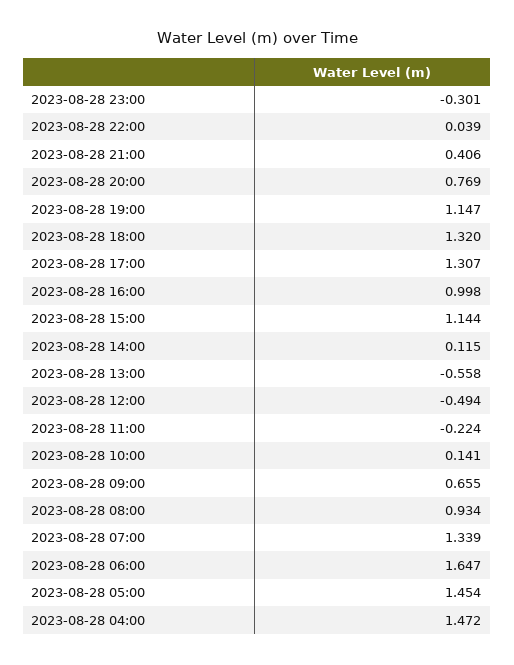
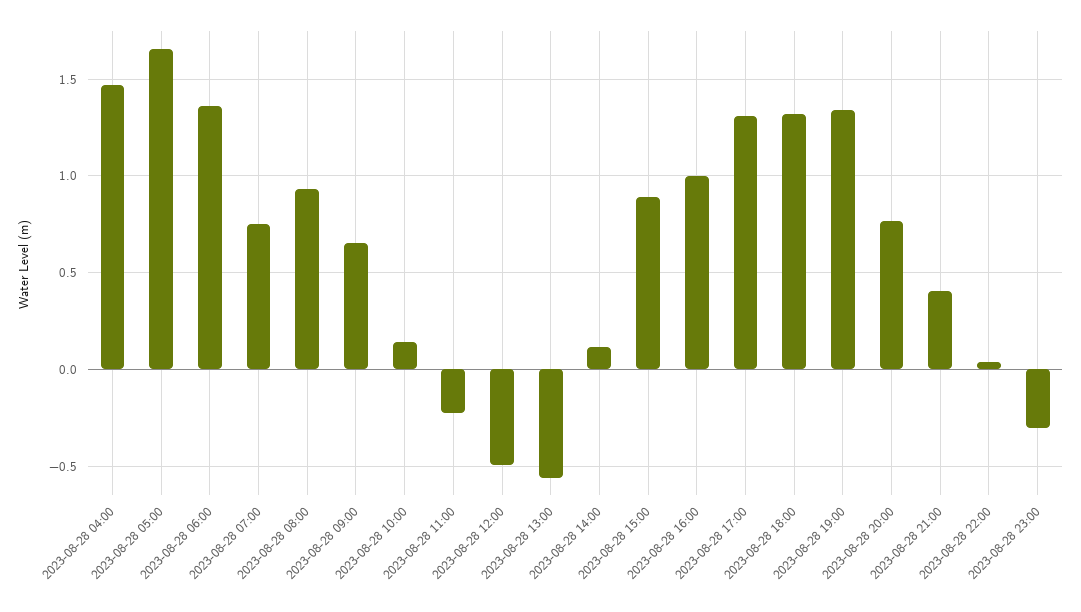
  {
    "2023-08-28 23:00": -0.301,
    "2023-08-28 22:00": 0.039,
    "2023-08-28 21:00": 0.406,
    "2023-08-28 20:00": 0.769,
-   "2023-08-28 19:00": 1.147,
+   "2023-08-28 19:00": 1.35,
    "2023-08-28 18:00": 1.32,
    "2023-08-28 17:00": 1.307,
    "2023-08-28 16:00": 0.998,
-   "2023-08-28 15:00": 1.144,
+   "2023-08-28 15:00": 0.9,
    "2023-08-28 14:00": 0.115,
    "2023-08-28 13:00": -0.558,
    "2023-08-28 12:00": -0.494,
    "2023-08-28 11:00": -0.224,
    "2023-08-28 10:00": 0.141,
    "2023-08-28 09:00": 0.655,
    "2023-08-28 08:00": 0.934,
-   "2023-08-28 07:00": 1.339,
+   "2023-08-28 07:00": 0.75,
-   "2023-08-28 06:00": 1.647,
+   "2023-08-28 06:00": 1.35,
-   "2023-08-28 05:00": 1.454,
+   "2023-08-28 05:00": 1.65,
    "2023-08-28 04:00": 1.472
  }

